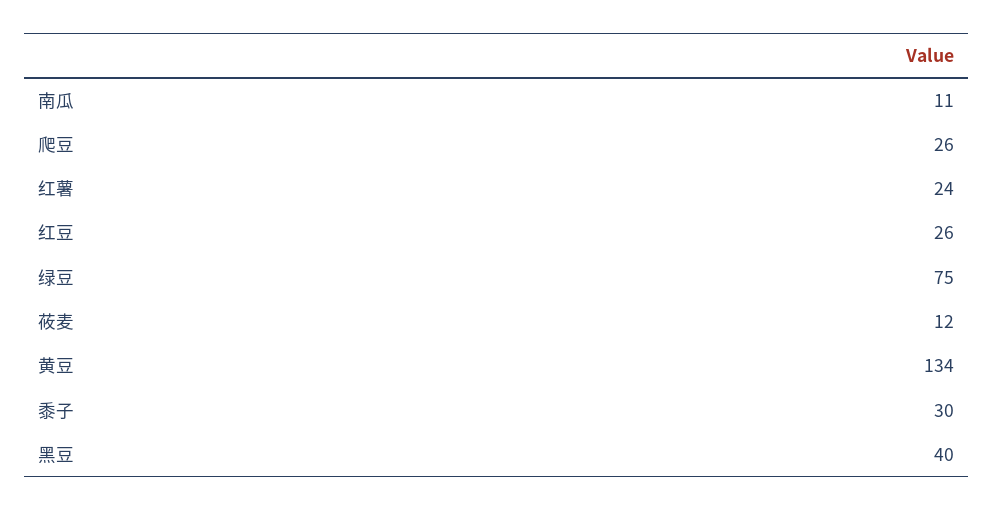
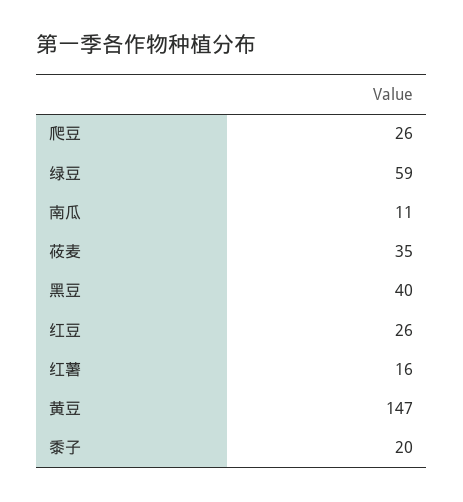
  {
    "南瓜": 11,
    "爬豆": 26,
-   "红薯": 24,
+   "红薯": 16,
    "红豆": 26,
-   "绿豆": 75,
+   "绿豆": 59,
-   "莜麦": 12,
+   "莜麦": 35,
-   "黄豆": 134,
+   "黄豆": 147,
-   "黍子": 30,
+   "黍子": 20,
    "黑豆": 40
  }

